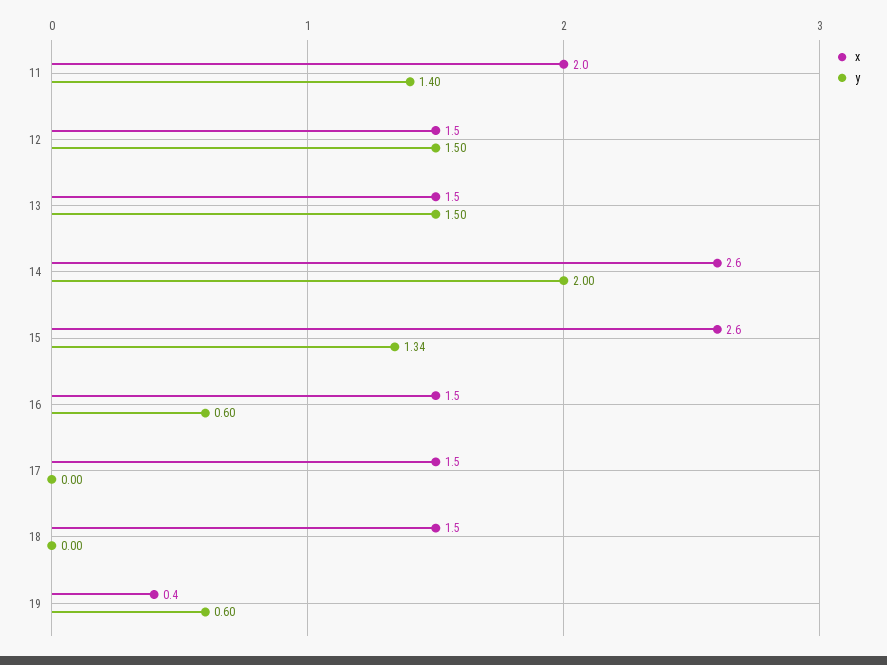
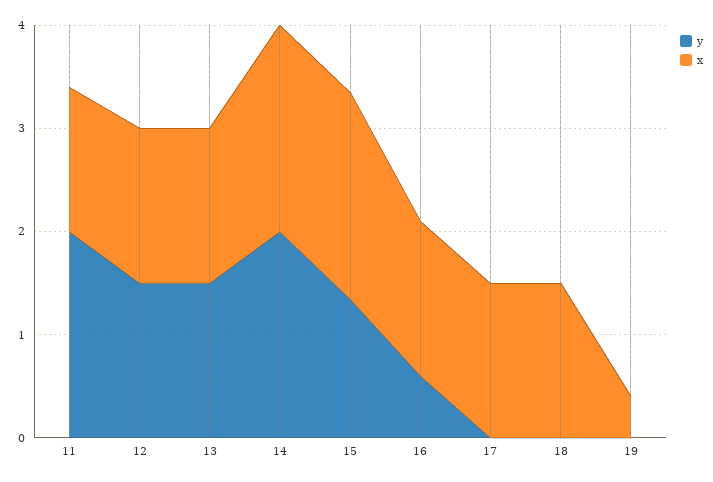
  {
    "x": {
-     "11": 2,
+     "11": 1.4,
      "12": 1.5,
      "13": 1.5,
-     "14": 2.6,
+     "14": 2,
-     "15": 2.6,
+     "15": 2,
      "16": 1.5,
      "17": 1.5,
      "18": 1.5,
      "19": 0.4
    },
    "y": {
-     "11": 1.4,
+     "11": 2,
      "12": 1.5,
      "13": 1.5,
      "14": 2,
      "15": 1.34,
      "16": 0.6,
      "17": 0,
      "18": 0,
-     "19": 0.6
+     "19": 0
    }
  }

